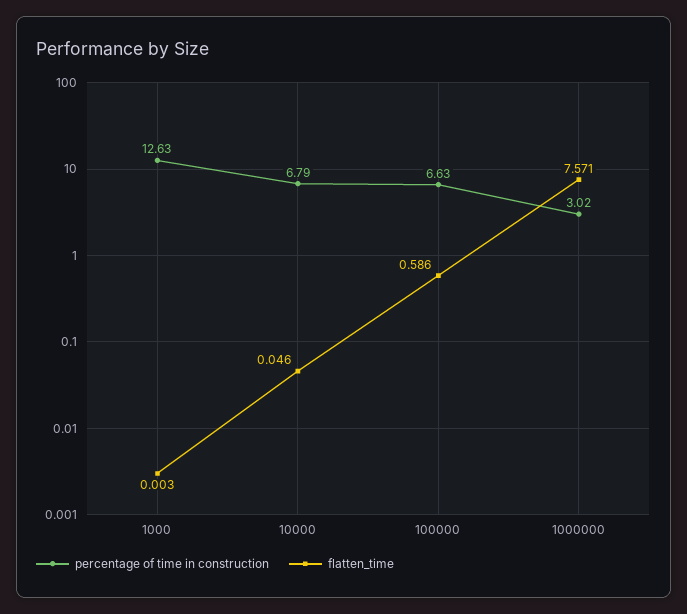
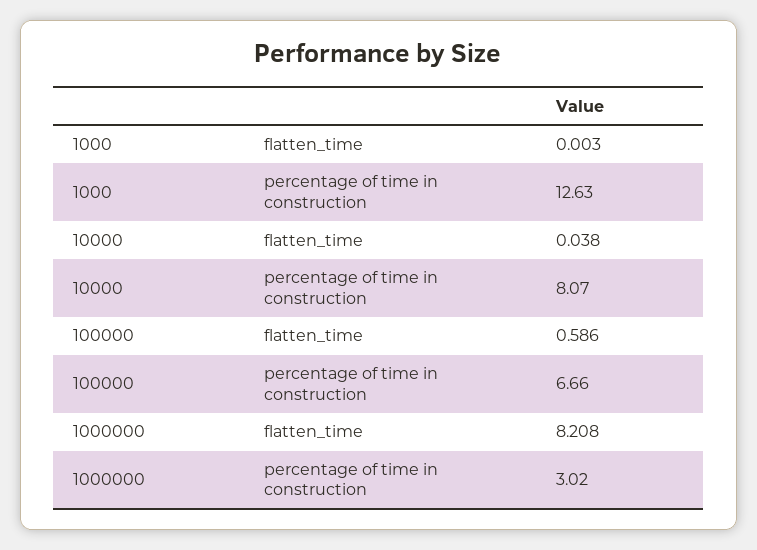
  {
    "percentage of time in construction": {
      "1000": 12.63,
-     "10000": 6.79,
+     "10000": 8.07,
-     "100000": 6.63,
+     "100000": 6.66,
      "1000000": 3.02
    },
    "flatten_time": {
      "1000": 0.003,
-     "10000": 0.046,
+     "10000": 0.038,
      "100000": 0.586,
-     "1000000": 7.571
+     "1000000": 8.208
    }
  }

